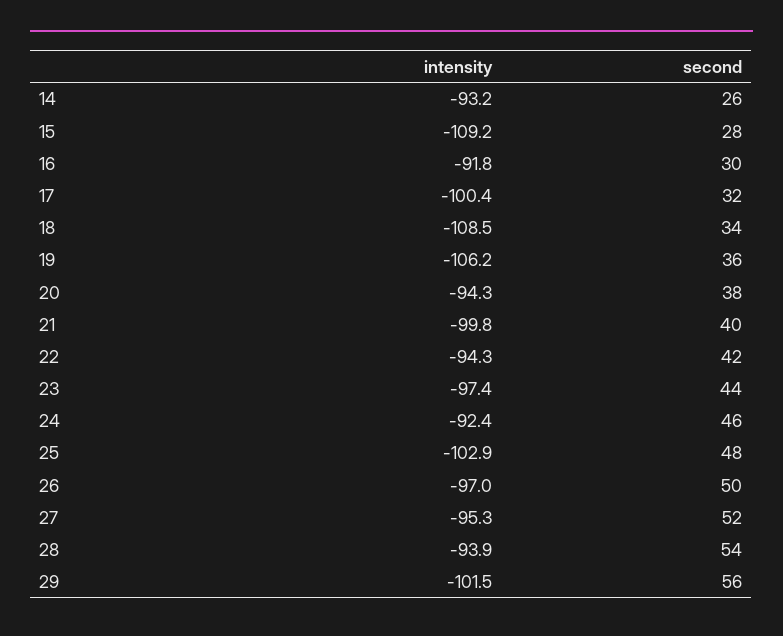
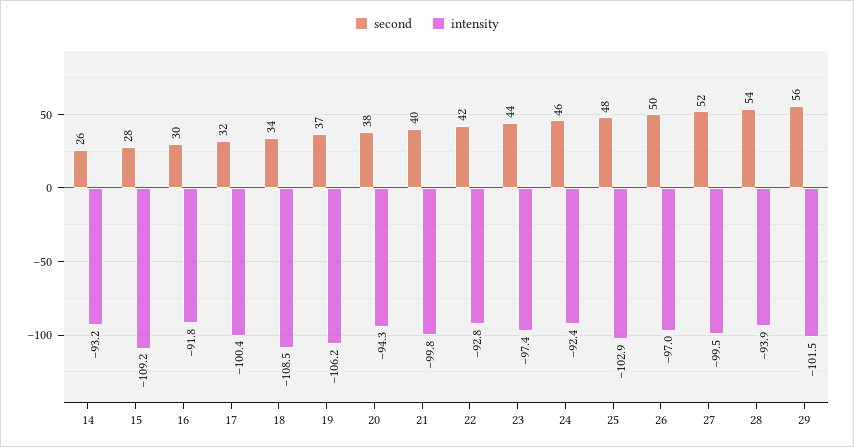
  {
    "intensity": {
      "14": -93.2,
      "15": -109.2,
      "16": -91.8,
      "17": -100.4,
      "18": -108.5,
      "19": -106.2,
      "20": -94.3,
      "21": -99.8,
-     "22": -94.3,
+     "22": -92.8,
      "23": -97.4,
      "24": -92.4,
      "25": -102.9,
      "26": -97,
-     "27": -95.3,
+     "27": -99.5,
      "28": -93.9,
      "29": -101.5
    },
    "second": {
      "14": 26,
      "15": 28,
      "16": 30,
      "17": 32,
      "18": 34,
-     "19": 36,
+     "19": 37,
      "20": 38,
      "21": 40,
      "22": 42,
      "23": 44,
      "24": 46,
      "25": 48,
      "26": 50,
      "27": 52,
      "28": 54,
      "29": 56
    }
  }

